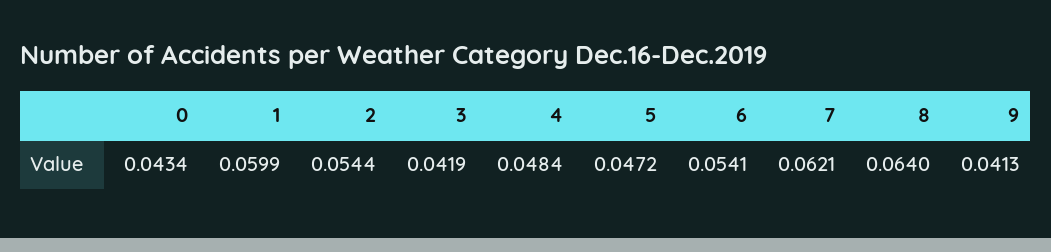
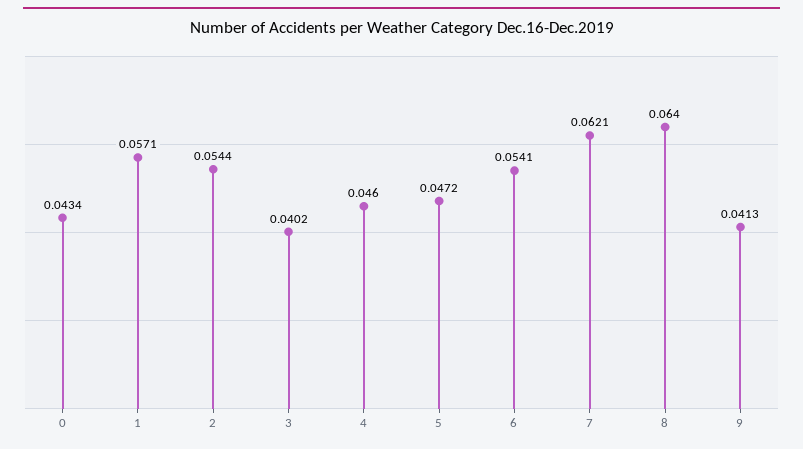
  {
    "0": 0.0434,
-   "1": 0.0599,
+   "1": 0.0571,
    "2": 0.0544,
-   "3": 0.0419,
+   "3": 0.0402,
-   "4": 0.0484,
+   "4": 0.046,
    "5": 0.0472,
    "6": 0.0541,
    "7": 0.0621,
    "8": 0.064,
    "9": 0.0413
  }

